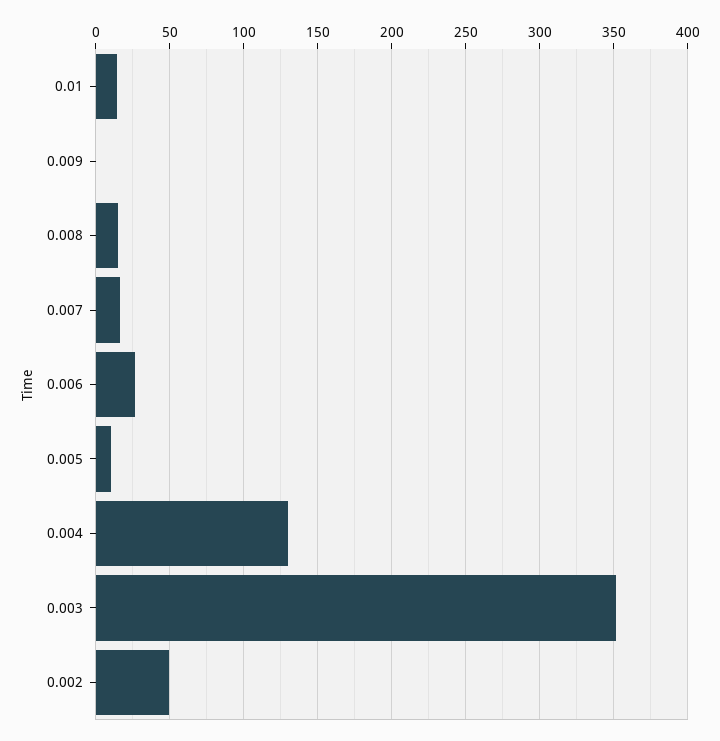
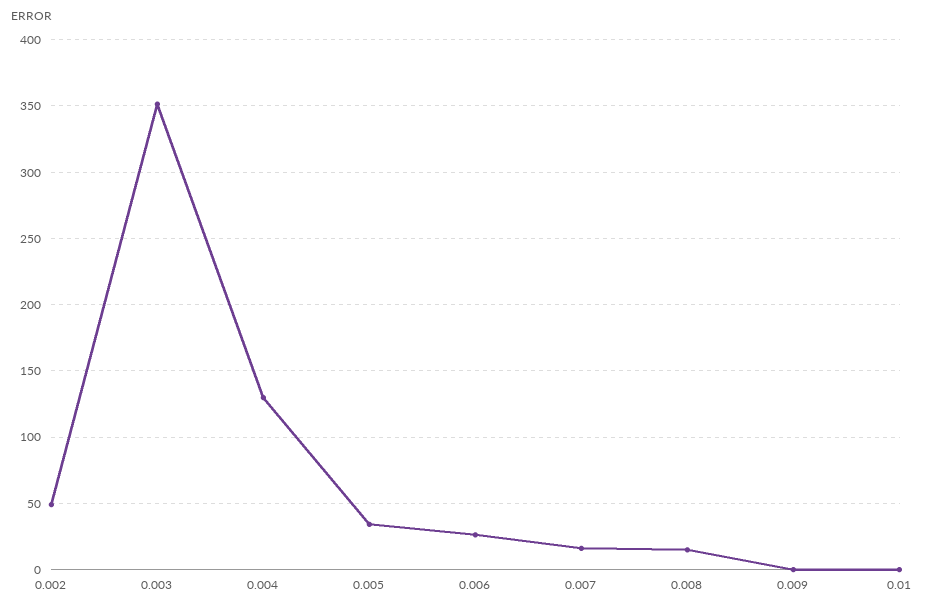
  {
-   "0.01": 15,
+   "0.01": 0,
    "0.009": 0,
    "0.008": 15,
    "0.007": 15,
    "0.006": 25,
-   "0.005": 10,
+   "0.005": 35,
    "0.004": 130,
    "0.003": 350,
    "0.002": 50
  }

